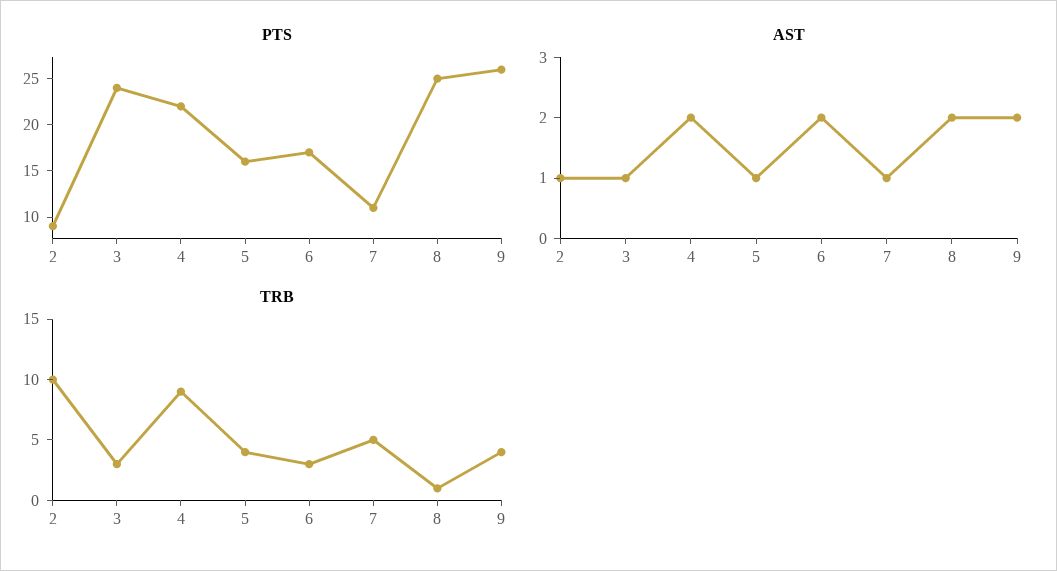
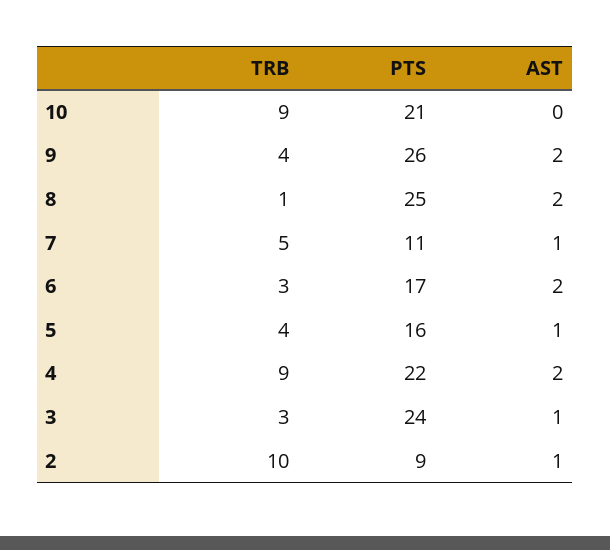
  {
    "PTS": {
      "2": 9,
      "3": 24,
      "4": 22,
      "5": 16,
      "6": 17,
      "7": 11,
      "8": 25,
-     "9": 26
+     "9": 26,
+     "10": 21
    },
    "AST": {
      "2": 1,
      "3": 1,
      "4": 2,
      "5": 1,
      "6": 2,
      "7": 1,
      "8": 2,
-     "9": 2
+     "9": 2,
+     "10": 0
    },
    "TRB": {
      "2": 10,
      "3": 3,
      "4": 9,
      "5": 4,
      "6": 3,
      "7": 5,
      "8": 1,
-     "9": 4
+     "9": 4,
+     "10": 9
    }
  }

